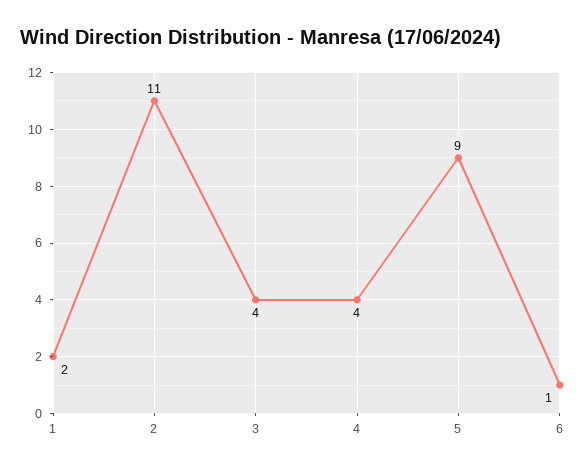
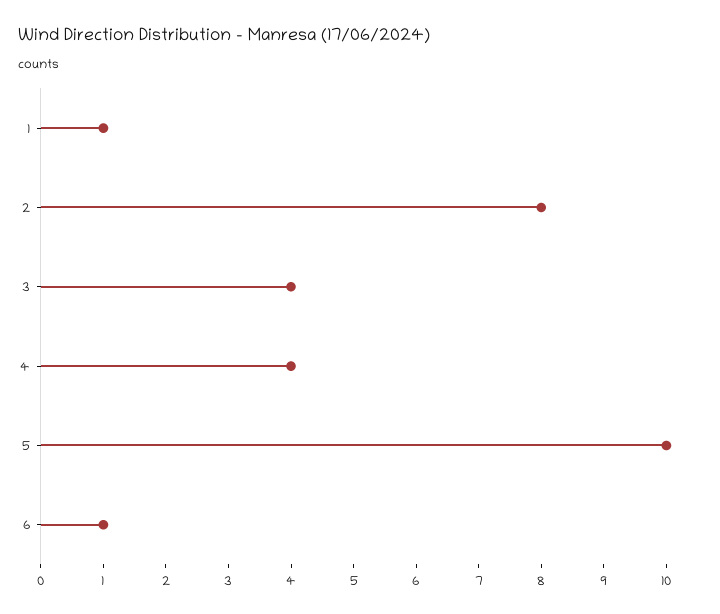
  {
-   "1": 2,
+   "1": 1,
-   "2": 11,
+   "2": 8,
    "3": 4,
    "4": 4,
-   "5": 9,
+   "5": 10,
    "6": 1
  }

